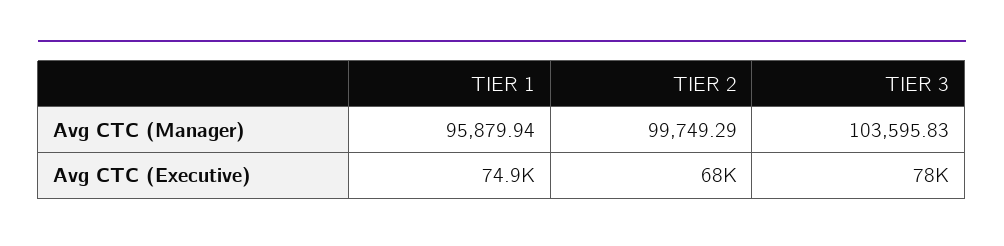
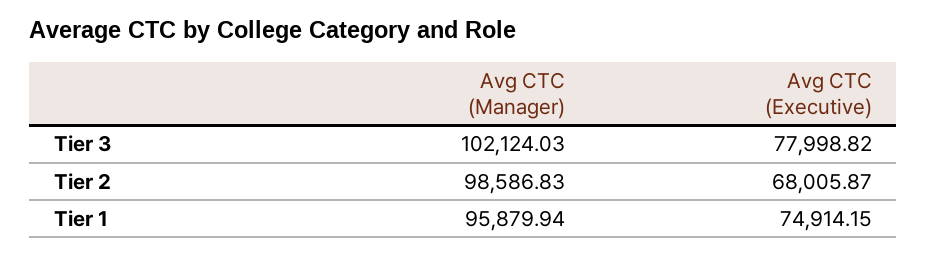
  {
    "TIER 1": {
      "Avg CTC (Manager)": 95879.94,
      "Avg CTC (Executive)": 74914.15
    },
    "TIER 2": {
-     "Avg CTC (Manager)": 99749.29,
+     "Avg CTC (Manager)": 98586.83,
      "Avg CTC (Executive)": 68005.87
    },
    "TIER 3": {
-     "Avg CTC (Manager)": 103595.83,
+     "Avg CTC (Manager)": 102124.03,
      "Avg CTC (Executive)": 77998.82
    }
  }

